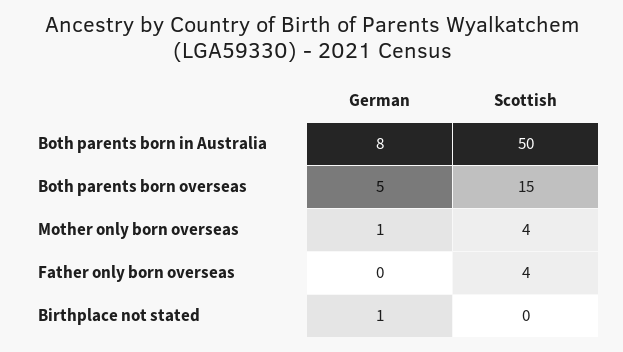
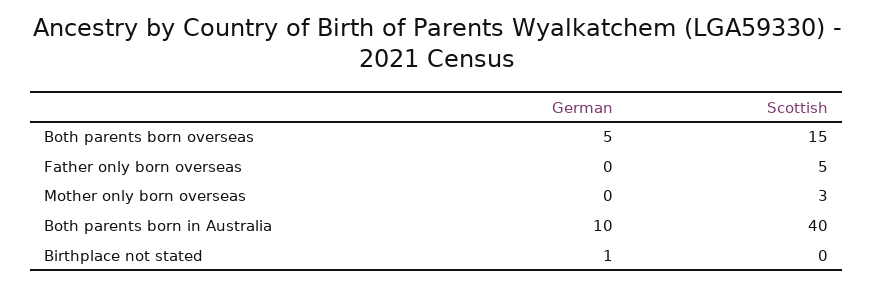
  {
    "German": {
-     "Both parents born in Australia": 8,
+     "Both parents born in Australia": 10,
      "Both parents born overseas": 5,
-     "Mother only born overseas": 1,
+     "Mother only born overseas": 0,
      "Father only born overseas": 0,
      "Birthplace not stated": 1
    },
    "Scottish": {
-     "Both parents born in Australia": 50,
+     "Both parents born in Australia": 40,
      "Both parents born overseas": 15,
-     "Mother only born overseas": 4,
+     "Mother only born overseas": 3,
-     "Father only born overseas": 4,
+     "Father only born overseas": 5,
      "Birthplace not stated": 0
    }
  }

